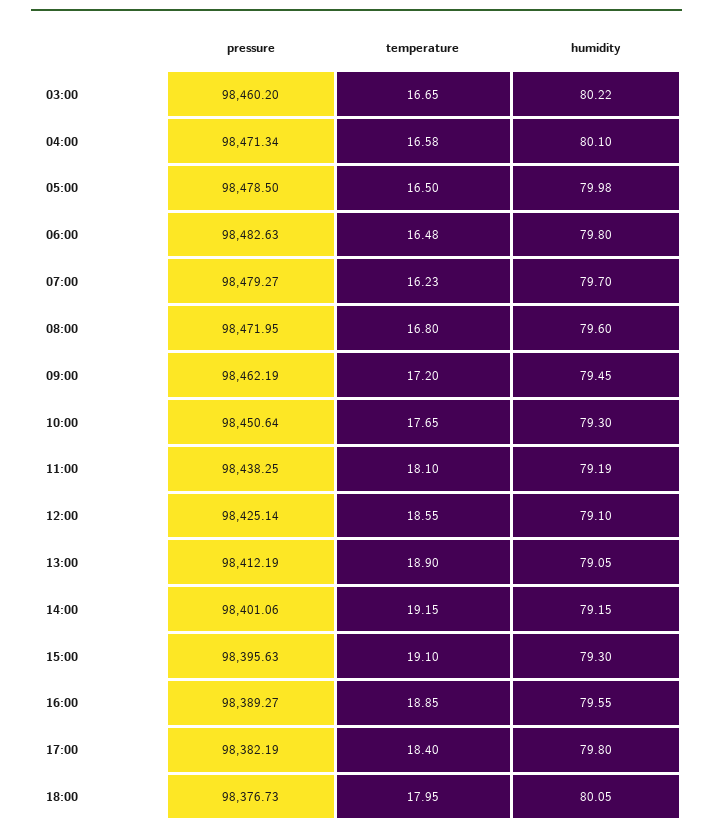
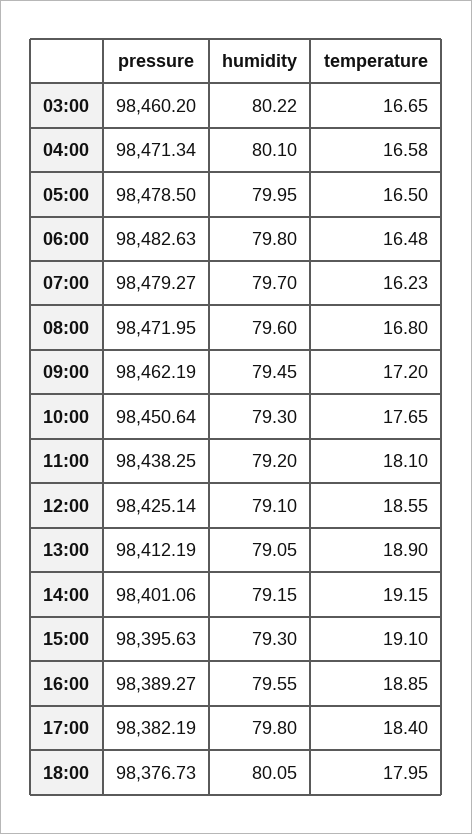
  {
    "pressure": {
      "03:00": 98460.2,
      "04:00": 98471.34,
      "05:00": 98478.5,
      "06:00": 98482.63,
      "07:00": 98479.27,
      "08:00": 98471.95,
      "09:00": 98462.19,
      "10:00": 98450.64,
      "11:00": 98438.25,
      "12:00": 98425.14,
      "13:00": 98412.19,
      "14:00": 98401.06,
      "15:00": 98395.63,
      "16:00": 98389.27,
      "17:00": 98382.19,
      "18:00": 98376.73
    },
    "temperature": {
      "03:00": 16.65,
      "04:00": 16.58,
      "05:00": 16.5,
      "06:00": 16.48,
      "07:00": 16.23,
      "08:00": 16.8,
      "09:00": 17.2,
      "10:00": 17.65,
      "11:00": 18.1,
      "12:00": 18.55,
      "13:00": 18.9,
      "14:00": 19.15,
      "15:00": 19.1,
      "16:00": 18.85,
      "17:00": 18.4,
      "18:00": 17.95
    },
    "humidity": {
      "03:00": 80.22,
      "04:00": 80.1,
-     "05:00": 79.98,
+     "05:00": 79.95,
      "06:00": 79.8,
      "07:00": 79.7,
      "08:00": 79.6,
      "09:00": 79.45,
      "10:00": 79.3,
-     "11:00": 79.19,
+     "11:00": 79.2,
      "12:00": 79.1,
      "13:00": 79.05,
      "14:00": 79.15,
      "15:00": 79.3,
      "16:00": 79.55,
      "17:00": 79.8,
      "18:00": 80.05
    }
  }

